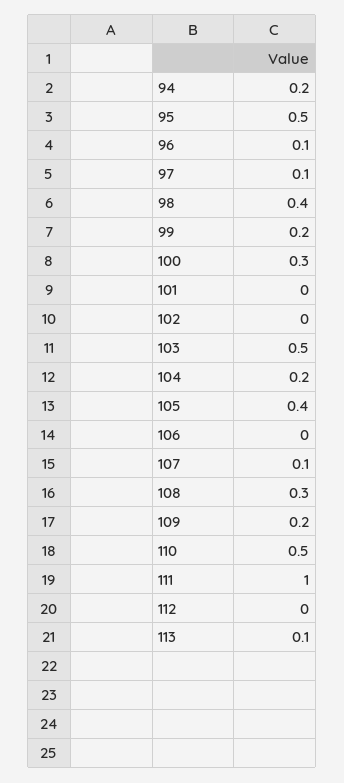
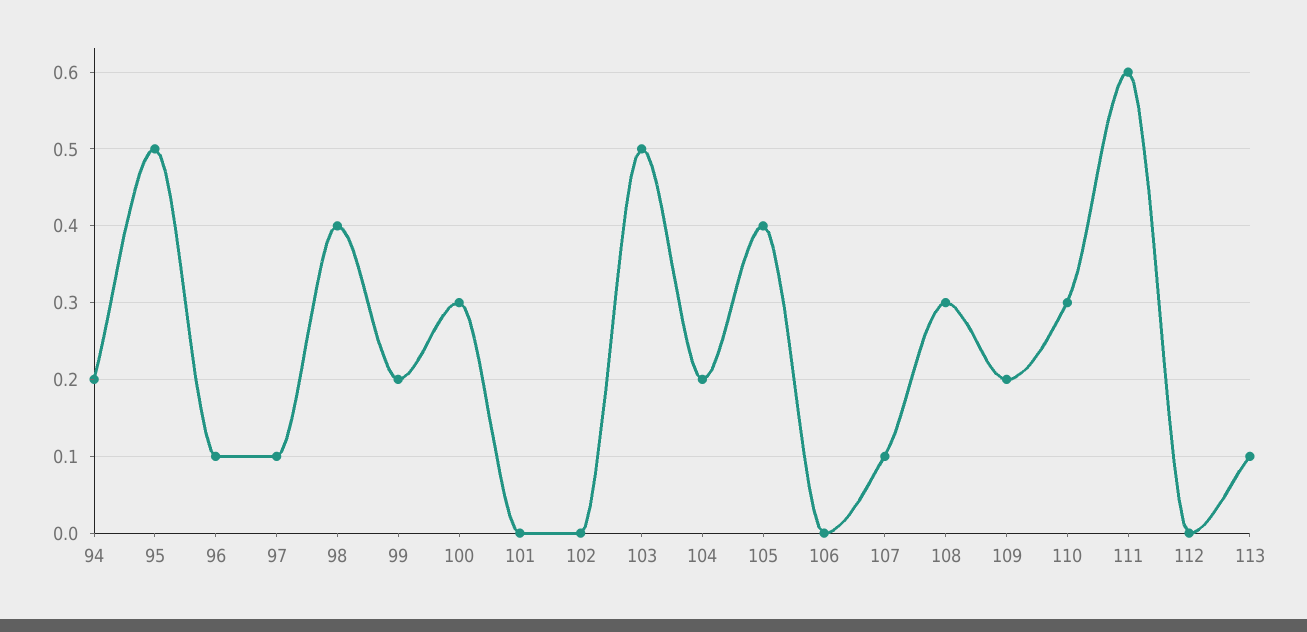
  {
    "94": 0.2,
    "95": 0.5,
    "96": 0.1,
    "97": 0.1,
    "98": 0.4,
    "99": 0.2,
    "100": 0.3,
    "101": 0,
    "102": 0,
    "103": 0.5,
    "104": 0.2,
    "105": 0.4,
    "106": 0,
    "107": 0.1,
    "108": 0.3,
    "109": 0.2,
-   "110": 0.5,
+   "110": 0.3,
-   "111": 1,
+   "111": 0.6,
    "112": 0,
    "113": 0.1
  }

